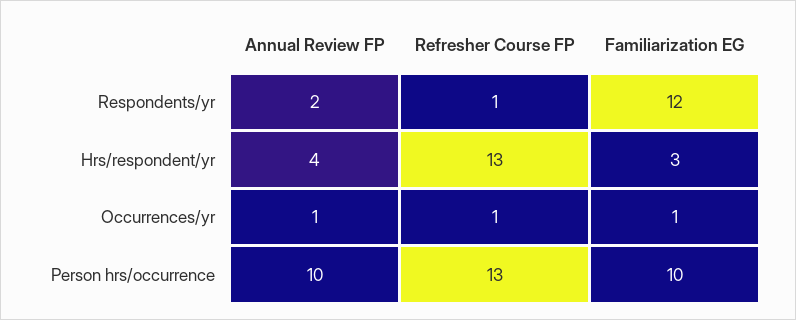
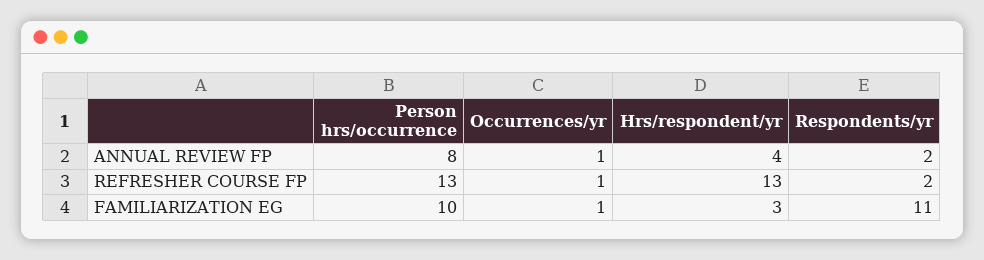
  {
    "Annual Review FP": {
      "Respondents/yr": 2,
      "Hrs/respondent/yr": 4,
      "Occurrences/yr": 1,
-     "Person hrs/occurrence": 10
+     "Person hrs/occurrence": 8
    },
    "Refresher Course FP": {
-     "Respondents/yr": 1,
+     "Respondents/yr": 2,
      "Hrs/respondent/yr": 13,
      "Occurrences/yr": 1,
      "Person hrs/occurrence": 13
    },
    "Familiarization EG": {
-     "Respondents/yr": 12,
+     "Respondents/yr": 11,
      "Hrs/respondent/yr": 3,
      "Occurrences/yr": 1,
      "Person hrs/occurrence": 10
    }
  }

